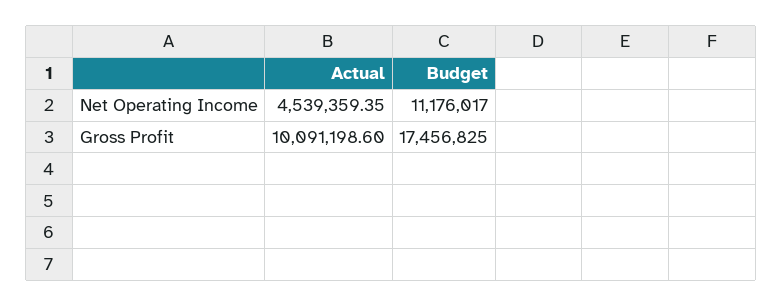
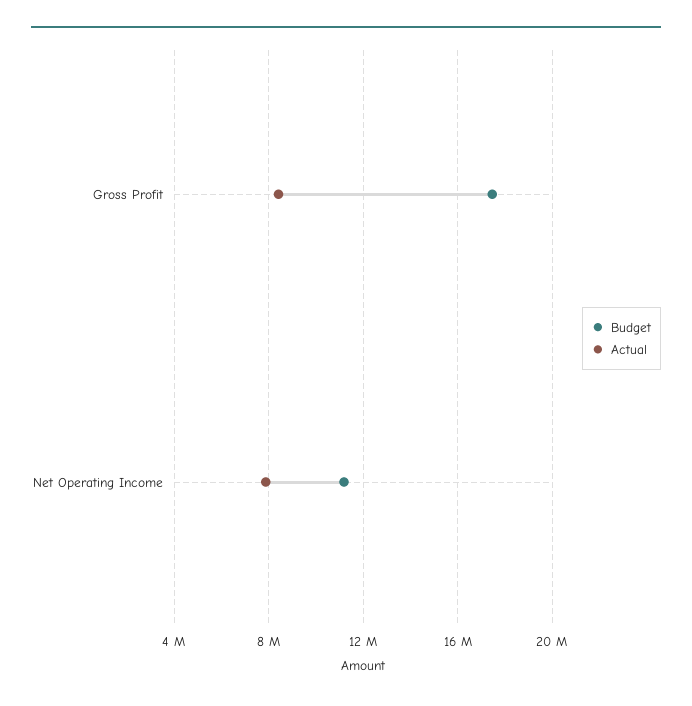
  {
    "Actual": {
-     "Net Operating Income": 4539359.35,
+     "Net Operating Income": 8000000,
-     "Gross Profit": 10091198.6
+     "Gross Profit": 8500000
    },
    "Budget": {
      "Net Operating Income": 11176017,
      "Gross Profit": 17456825
    }
  }

